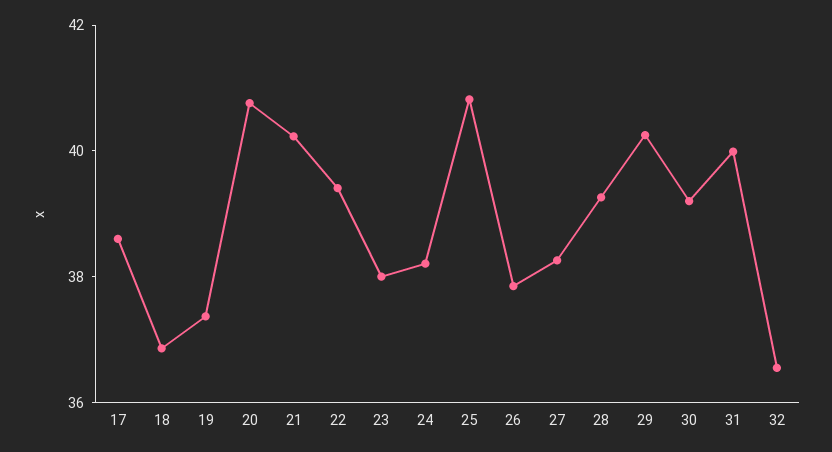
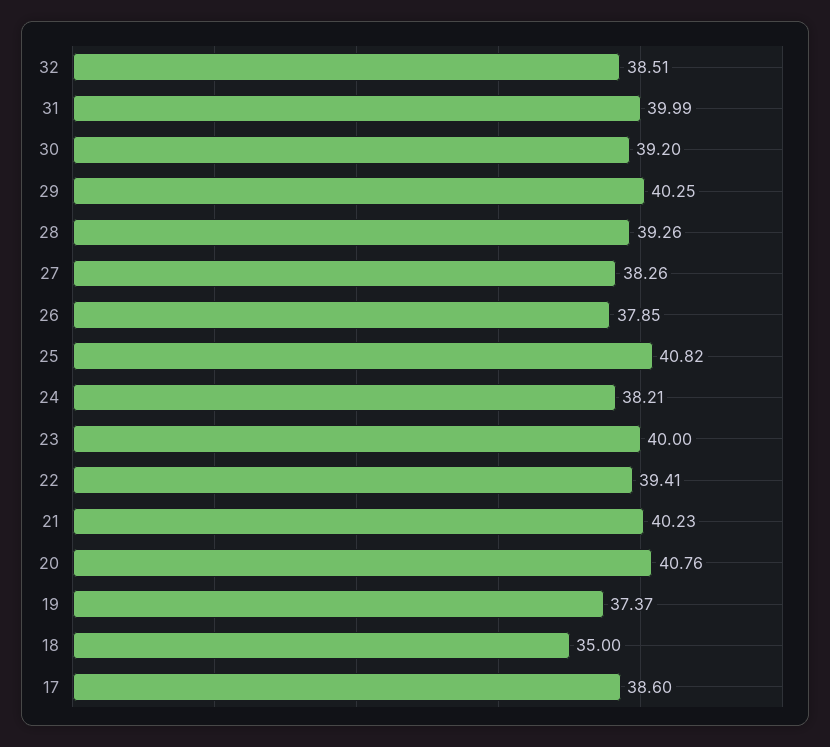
  {
    "17": 38.6,
-   "18": 37,
+   "18": 35,
    "19": 37.37,
    "20": 40.76,
    "21": 40.23,
    "22": 39.41,
-   "23": 38,
+   "23": 40,
    "24": 38.21,
    "25": 40.82,
    "26": 37.85,
    "27": 38.26,
    "28": 39.26,
    "29": 40.25,
    "30": 39.2,
    "31": 39.99,
-   "32": 36.5
+   "32": 38.51
  }

